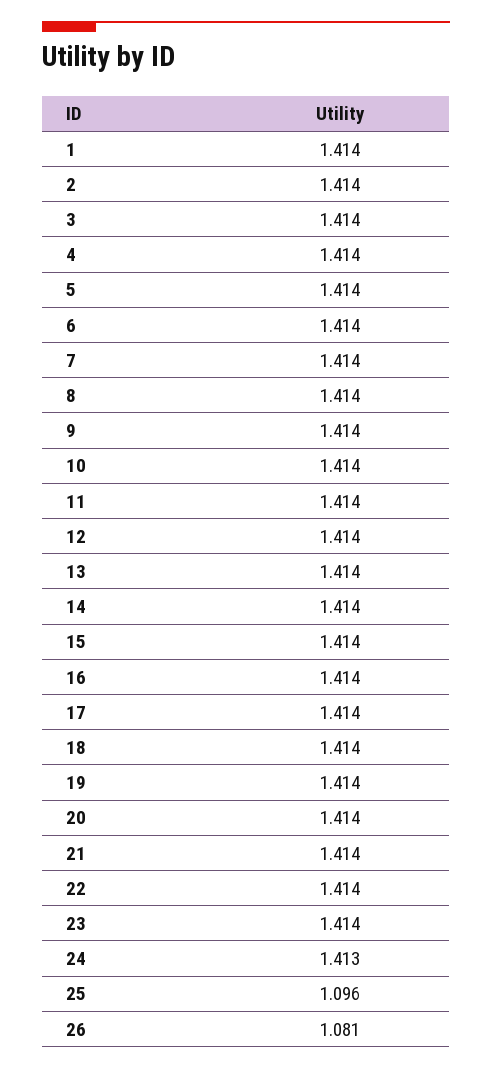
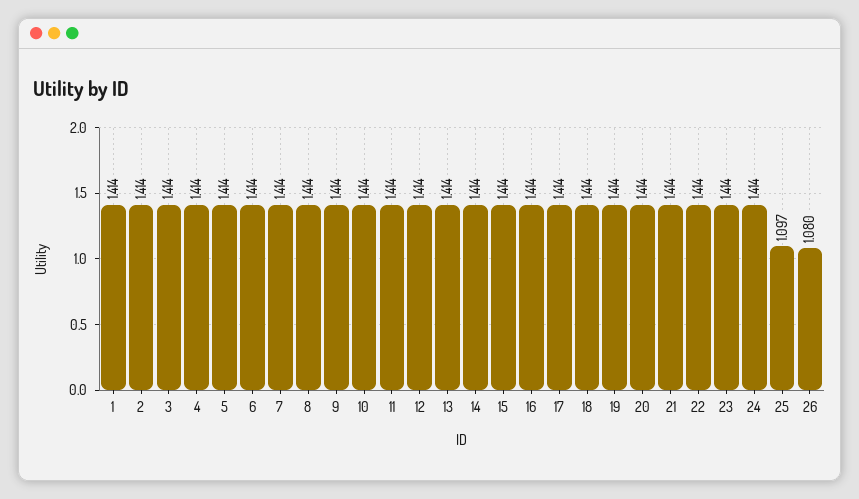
  {
    "1": 1.414,
    "2": 1.414,
    "3": 1.414,
    "4": 1.414,
    "5": 1.414,
    "6": 1.414,
    "7": 1.414,
    "8": 1.414,
    "9": 1.414,
    "10": 1.414,
    "11": 1.414,
    "12": 1.414,
    "13": 1.414,
    "14": 1.414,
    "15": 1.414,
    "16": 1.414,
    "17": 1.414,
    "18": 1.414,
    "19": 1.414,
    "20": 1.414,
    "21": 1.414,
    "22": 1.414,
    "23": 1.414,
-   "24": 1.413,
+   "24": 1.414,
-   "25": 1.096,
+   "25": 1.097,
-   "26": 1.081
+   "26": 1.08
  }

